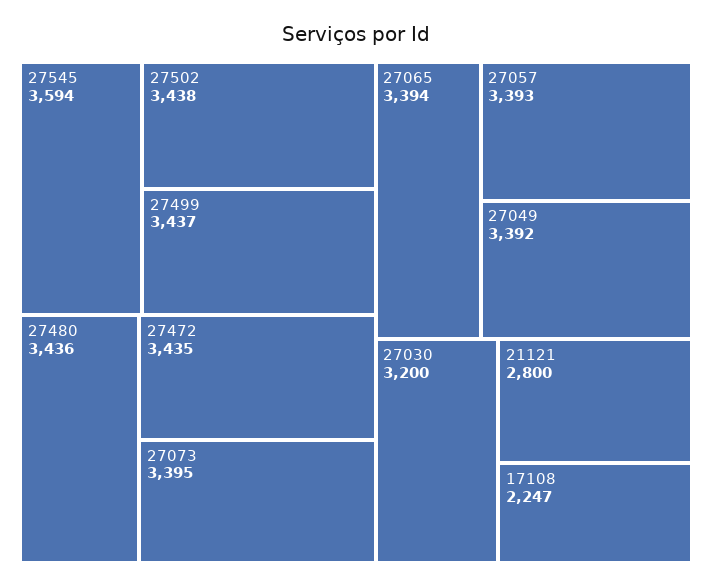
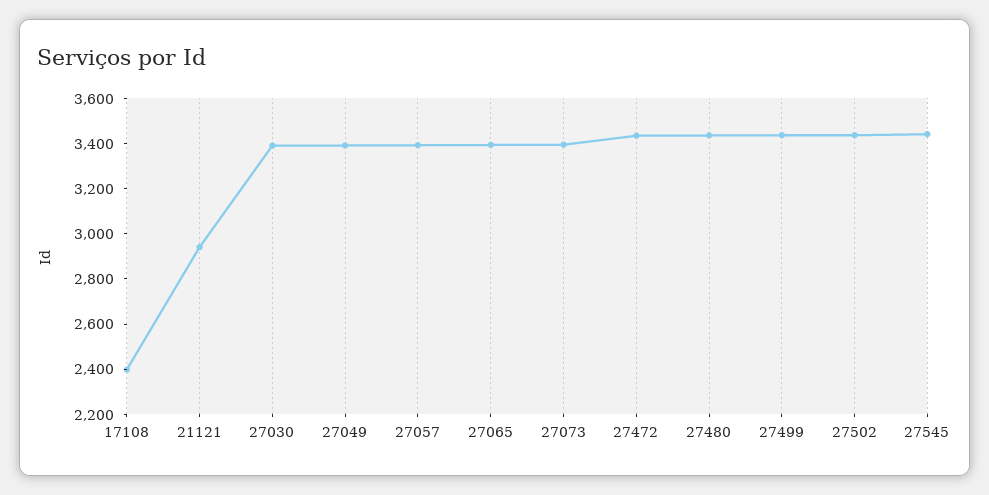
  {
-   "27545": 3594,
+   "27545": 3450,
    "27502": 3438,
    "27499": 3437,
    "27480": 3436,
    "27472": 3435,
    "27073": 3395,
    "27065": 3394,
    "27057": 3393,
    "27049": 3392,
-   "27030": 3200,
+   "27030": 3400,
-   "21121": 2800,
+   "21121": 2950,
-   "17108": 2247
+   "17108": 2400
  }

